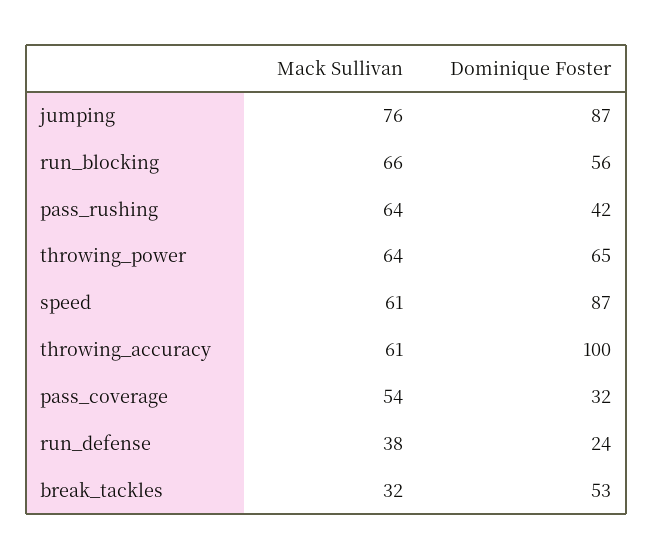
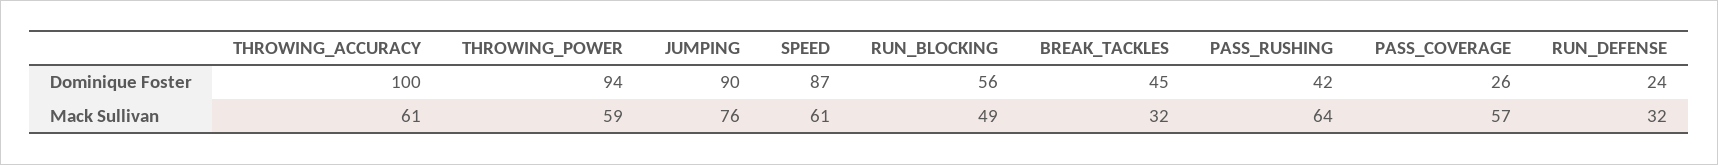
  {
    "Mack Sullivan": {
      "jumping": 76,
-     "run_blocking": 66,
+     "run_blocking": 49,
      "pass_rushing": 64,
-     "throwing_power": 64,
+     "throwing_power": 59,
      "speed": 61,
      "throwing_accuracy": 61,
-     "pass_coverage": 54,
+     "pass_coverage": 57,
-     "run_defense": 38,
+     "run_defense": 32,
      "break_tackles": 32
    },
    "Dominique Foster": {
-     "jumping": 87,
+     "jumping": 90,
      "run_blocking": 56,
      "pass_rushing": 42,
-     "throwing_power": 65,
+     "throwing_power": 94,
      "speed": 87,
      "throwing_accuracy": 100,
-     "pass_coverage": 32,
+     "pass_coverage": 26,
      "run_defense": 24,
-     "break_tackles": 53
+     "break_tackles": 45
    }
  }

